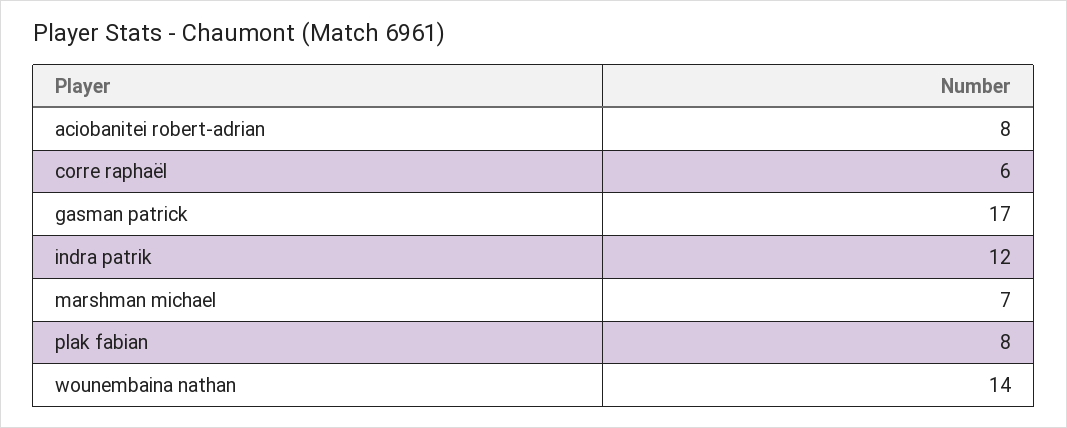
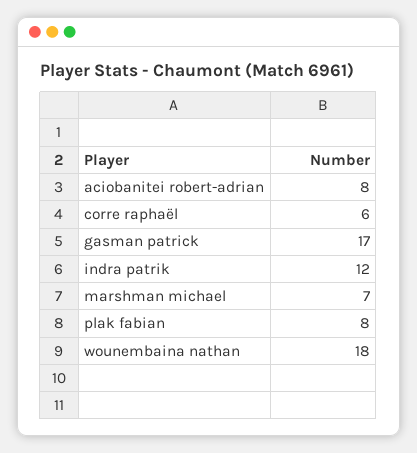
  {
    "aciobanitei robert-adrian": 8,
    "corre raphaël": 6,
    "gasman patrick": 17,
    "indra patrik": 12,
    "marshman michael": 7,
    "plak fabian": 8,
-   "wounembaina nathan": 14
+   "wounembaina nathan": 18
  }

